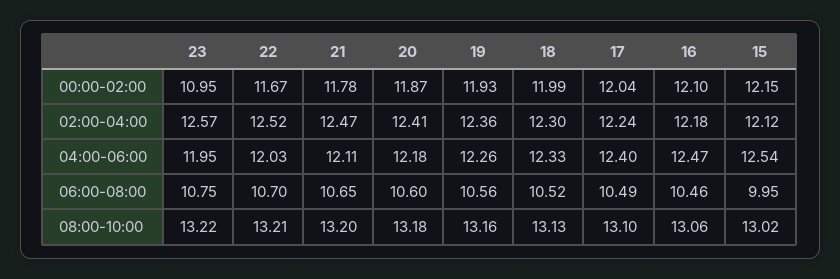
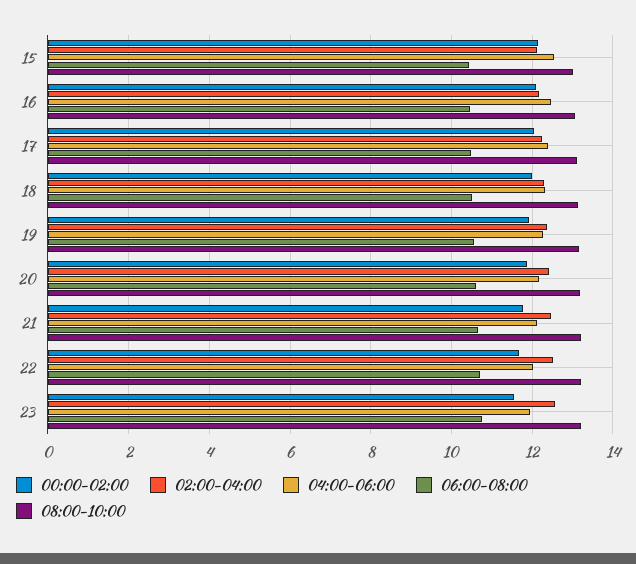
  {
    "00:00-02:00": {
-     "23": 10.95,
+     "23": 11.6,
      "22": 11.67,
      "21": 11.78,
      "20": 11.87,
      "19": 11.93,
      "18": 11.99,
      "17": 12.04,
      "16": 12.1,
      "15": 12.15
    },
    "02:00-04:00": {
      "23": 12.57,
      "22": 12.52,
      "21": 12.47,
      "20": 12.41,
      "19": 12.36,
      "18": 12.3,
      "17": 12.24,
      "16": 12.18,
      "15": 12.12
    },
    "04:00-06:00": {
      "23": 11.95,
      "22": 12.03,
      "21": 12.11,
      "20": 12.18,
      "19": 12.26,
      "18": 12.33,
      "17": 12.4,
      "16": 12.47,
      "15": 12.54
    },
    "06:00-08:00": {
      "23": 10.75,
      "22": 10.7,
      "21": 10.65,
      "20": 10.6,
      "19": 10.56,
      "18": 10.52,
      "17": 10.49,
      "16": 10.46,
-     "15": 9.95
+     "15": 10.4
    },
    "08:00-10:00": {
      "23": 13.22,
      "22": 13.21,
      "21": 13.2,
      "20": 13.18,
      "19": 13.16,
      "18": 13.13,
      "17": 13.1,
      "16": 13.06,
      "15": 13.02
    }
  }

